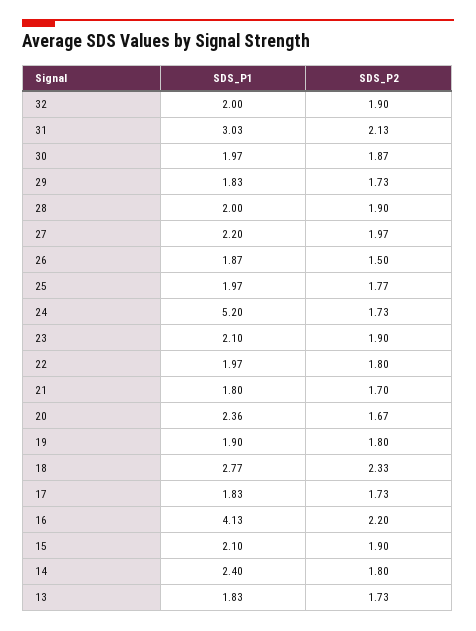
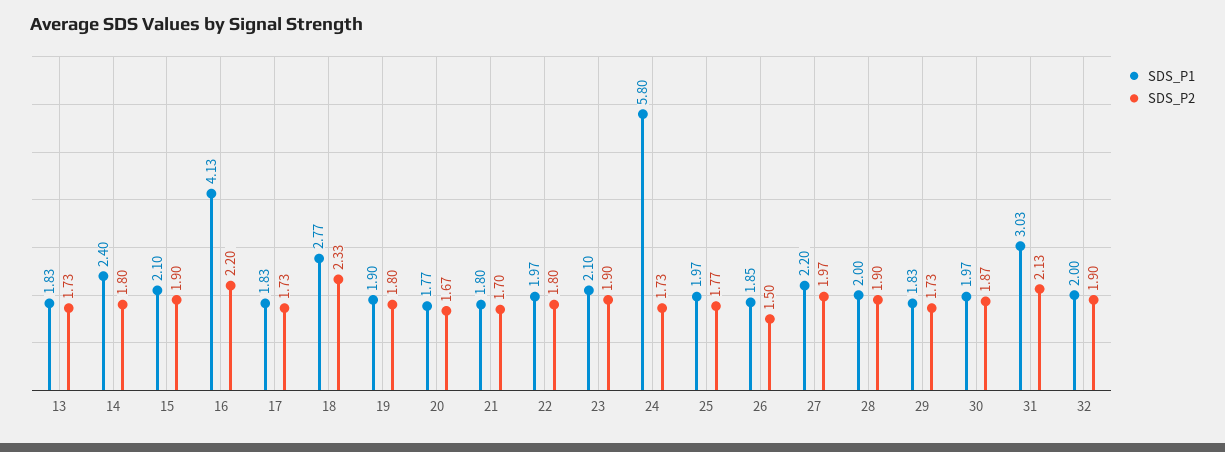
  {
    "SDS_P1": {
      "32": 2,
      "31": 3.03,
      "30": 1.97,
      "29": 1.83,
      "28": 2,
      "27": 2.2,
-     "26": 1.87,
+     "26": 1.85,
      "25": 1.97,
-     "24": 5.2,
+     "24": 5.8,
      "23": 2.1,
      "22": 1.97,
      "21": 1.8,
-     "20": 2.36,
+     "20": 1.77,
      "19": 1.9,
      "18": 2.77,
      "17": 1.83,
      "16": 4.13,
      "15": 2.1,
      "14": 2.4,
      "13": 1.83
    },
    "SDS_P2": {
      "32": 1.9,
      "31": 2.13,
      "30": 1.87,
      "29": 1.73,
      "28": 1.9,
      "27": 1.97,
      "26": 1.5,
      "25": 1.77,
      "24": 1.73,
      "23": 1.9,
      "22": 1.8,
      "21": 1.7,
      "20": 1.67,
      "19": 1.8,
      "18": 2.33,
      "17": 1.73,
      "16": 2.2,
      "15": 1.9,
      "14": 1.8,
      "13": 1.73
    }
  }

